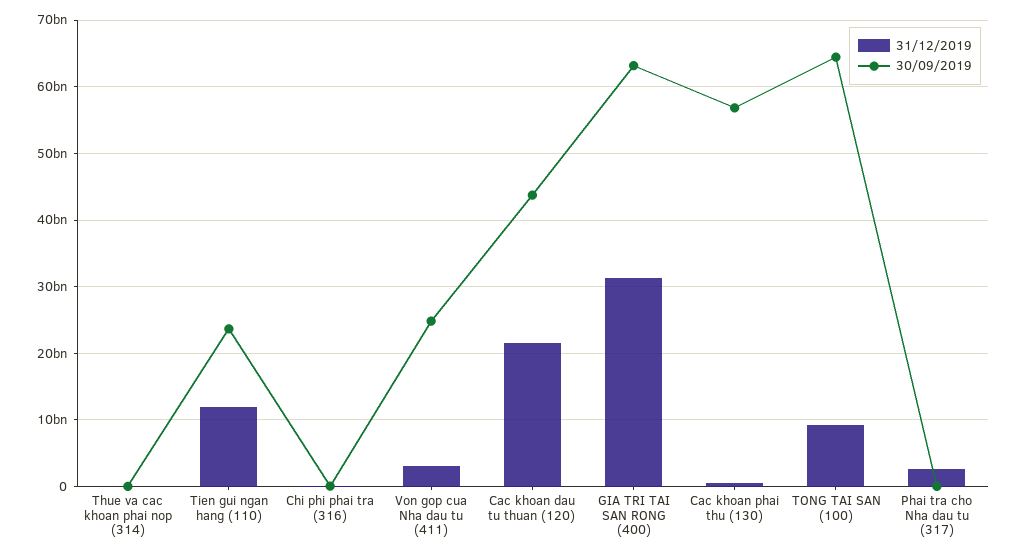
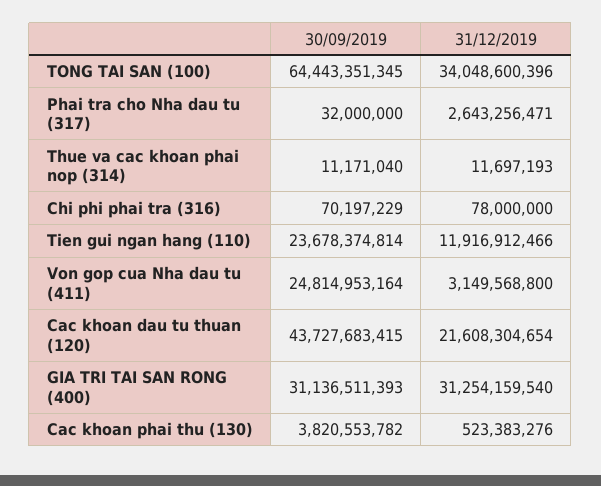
  {
    "31/12/2019": {
      "Thue va cac khoan phai nop (314)": 11697193,
      "Tien gui ngan hang (110)": 11916912466,
      "Chi phi phai tra (316)": 78000000,
      "Von gop cua Nha dau tu (411)": 3149568800,
      "Cac khoan dau tu thuan (120)": 21608304654,
      "GIA TRI TAI SAN RONG (400)": 31254159540,
      "Cac khoan phai thu (130)": 523383276,
-     "TONG TAI SAN (100)": 9000000000,
+     "TONG TAI SAN (100)": 34048600396,
      "Phai tra cho Nha dau tu (317)": 2643256471
    },
    "30/09/2019": {
      "Thue va cac khoan phai nop (314)": 11171040,
      "Tien gui ngan hang (110)": 23678374814,
      "Chi phi phai tra (316)": 70197229,
      "Von gop cua Nha dau tu (411)": 24814953164,
      "Cac khoan dau tu thuan (120)": 43727683415,
-     "GIA TRI TAI SAN RONG (400)": 63000000000,
+     "GIA TRI TAI SAN RONG (400)": 31136511393,
-     "Cac khoan phai thu (130)": 57000000000,
+     "Cac khoan phai thu (130)": 3820553782,
      "TONG TAI SAN (100)": 64443351345,
      "Phai tra cho Nha dau tu (317)": 32000000
    }
  }

